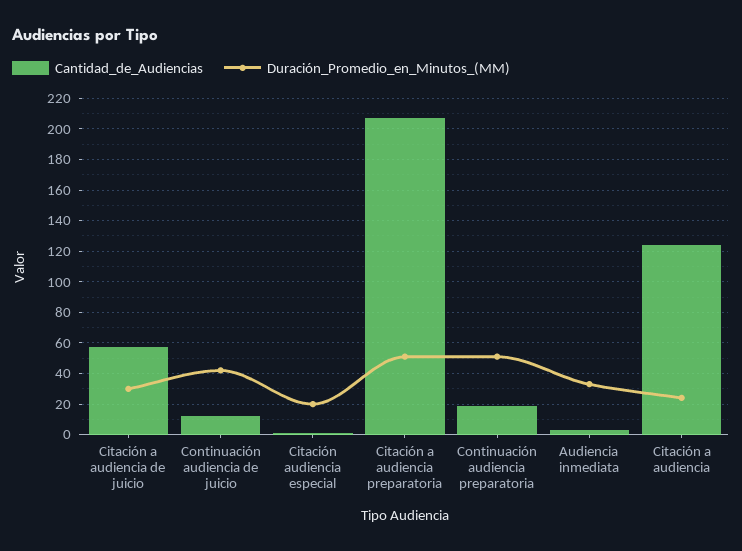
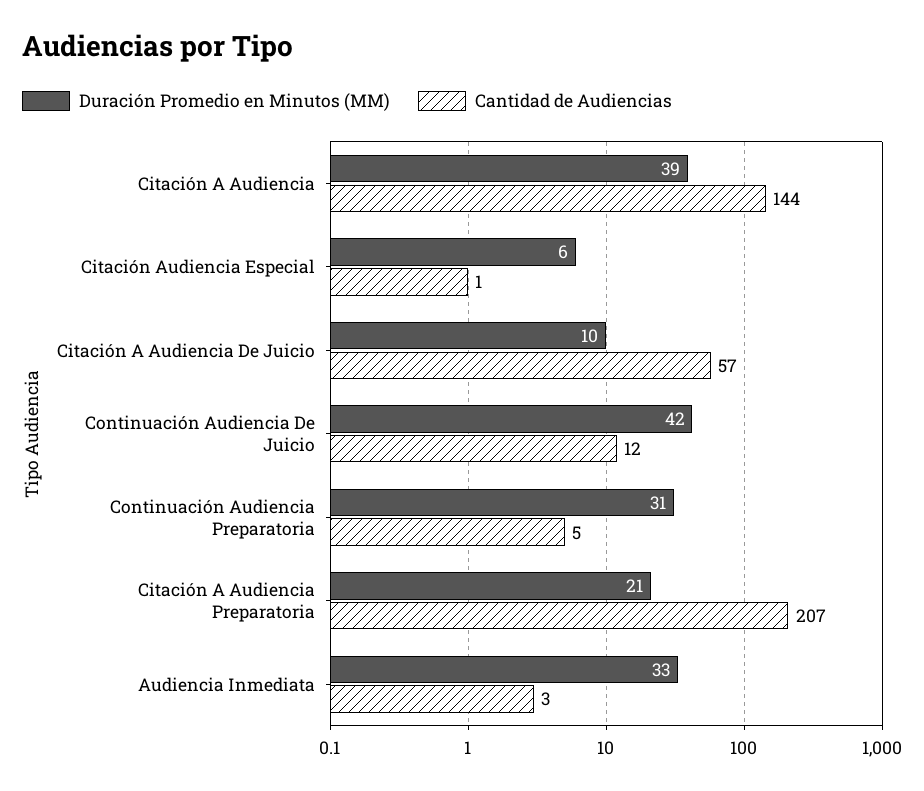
  {
    "Cantidad_de_Audiencias": {
      "Citación a audiencia de juicio": 57,
      "Continuación audiencia de juicio": 12,
      "Citación audiencia especial": 1,
      "Citación a audiencia preparatoria": 207,
-     "Continuación audiencia preparatoria": 20,
+     "Continuación audiencia preparatoria": 5,
      "Audiencia inmediata": 3,
-     "Citación a audiencia": 125
+     "Citación a audiencia": 144
    },
    "Duración_Promedio_en_Minutos_(MM)": {
-     "Citación a audiencia de juicio": 30,
+     "Citación a audiencia de juicio": 10,
      "Continuación audiencia de juicio": 42,
-     "Citación audiencia especial": 20,
+     "Citación audiencia especial": 6,
-     "Citación a audiencia preparatoria": 50,
+     "Citación a audiencia preparatoria": 21,
-     "Continuación audiencia preparatoria": 50,
+     "Continuación audiencia preparatoria": 31,
      "Audiencia inmediata": 33,
-     "Citación a audiencia": 25
+     "Citación a audiencia": 39
    }
  }

